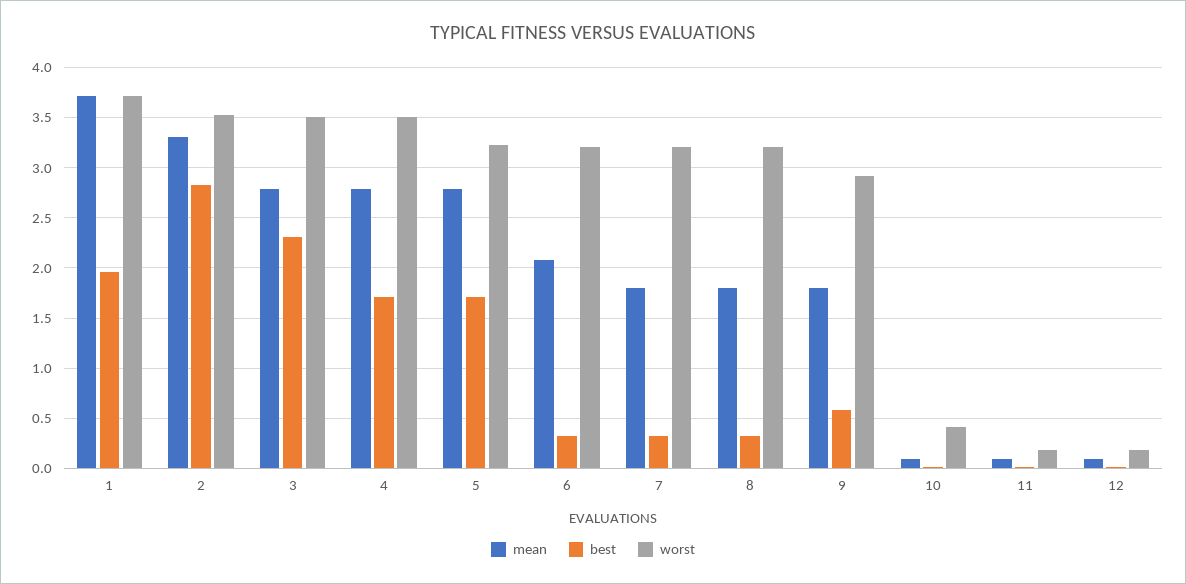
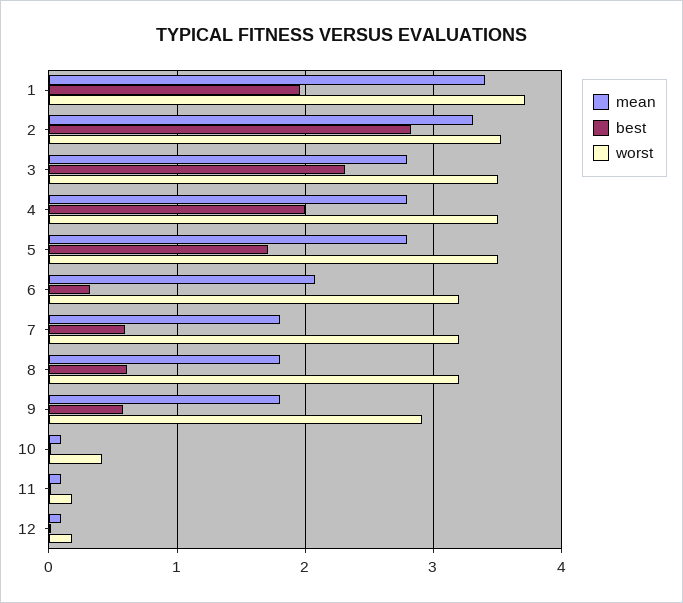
  {
    "mean": {
-     "1": 3.7,
+     "1": 3.4,
      "2": 3.3,
      "3": 2.8,
      "4": 2.8,
      "5": 2.8,
      "6": 2.1,
      "7": 1.8,
      "8": 1.8,
      "9": 1.8,
      "10": 0.1,
      "11": 0.1,
      "12": 0.1
    },
    "best": {
      "1": 2,
      "2": 2.8,
      "3": 2.3,
-     "4": 1.7,
+     "4": 2,
      "5": 1.7,
      "6": 0.3,
-     "7": 0.3,
+     "7": 0.6,
-     "8": 0.3,
+     "8": 0.6,
      "9": 0.6,
      "10": 0,
      "11": 0,
      "12": 0
    },
    "worst": {
      "1": 3.7,
      "2": 3.5,
      "3": 3.5,
      "4": 3.5,
-     "5": 3.2,
+     "5": 3.5,
      "6": 3.2,
      "7": 3.2,
      "8": 3.2,
      "9": 2.9,
      "10": 0.4,
      "11": 0.2,
      "12": 0.2
    }
  }

